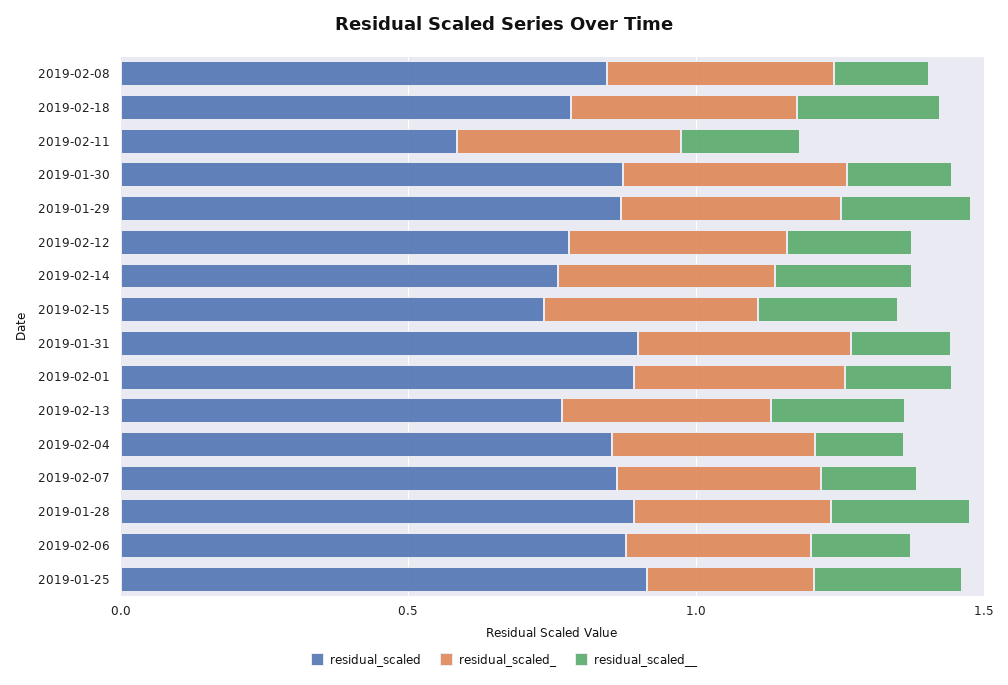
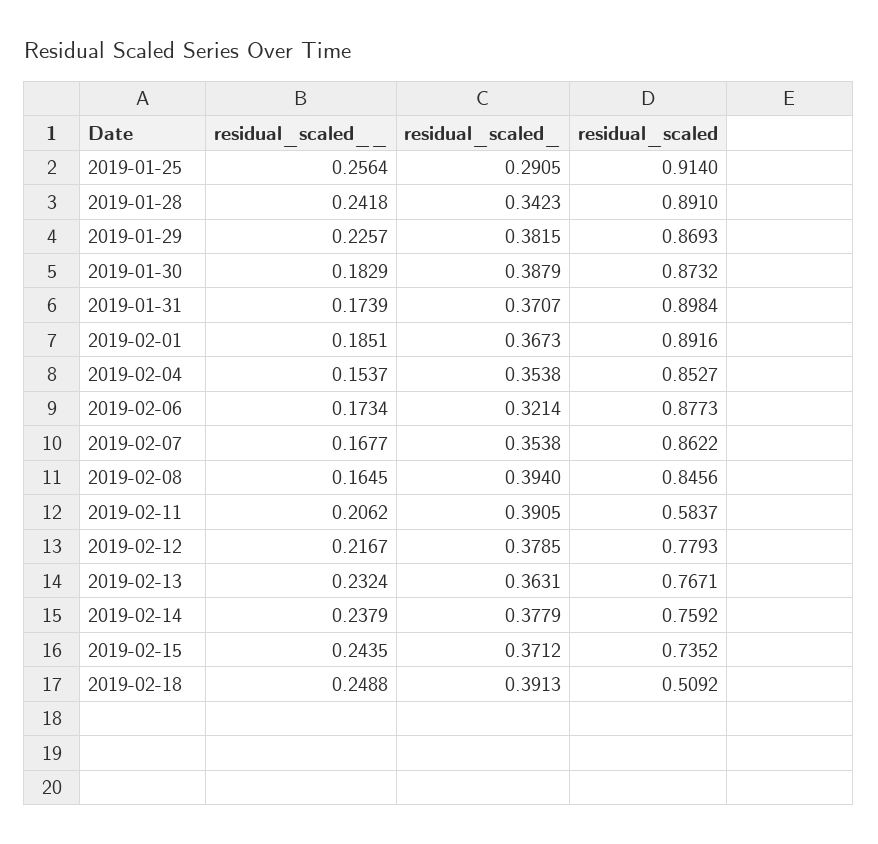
  {
    "residual_scaled": {
      "2019-02-08": 0.8456,
-     "2019-02-18": 0.8,
+     "2019-02-18": 0.5092,
      "2019-02-11": 0.5837,
      "2019-01-30": 0.8732,
      "2019-01-29": 0.8693,
      "2019-02-12": 0.7793,
      "2019-02-14": 0.7592,
      "2019-02-15": 0.7352,
      "2019-01-31": 0.8984,
      "2019-02-01": 0.8916,
      "2019-02-13": 0.7671,
      "2019-02-04": 0.8527,
      "2019-02-07": 0.8622,
      "2019-01-28": 0.891,
      "2019-02-06": 0.8773,
      "2019-01-25": 0.914
    },
    "residual_scaled_": {
      "2019-02-08": 0.394,
      "2019-02-18": 0.3913,
      "2019-02-11": 0.3905,
      "2019-01-30": 0.3879,
      "2019-01-29": 0.3815,
      "2019-02-12": 0.3785,
      "2019-02-14": 0.3779,
      "2019-02-15": 0.3712,
      "2019-01-31": 0.3707,
      "2019-02-01": 0.3673,
      "2019-02-13": 0.3631,
      "2019-02-04": 0.3538,
      "2019-02-07": 0.3538,
      "2019-01-28": 0.3423,
      "2019-02-06": 0.3214,
      "2019-01-25": 0.2905
    },
    "residual_scaled__": {
      "2019-02-08": 0.1645,
      "2019-02-18": 0.2488,
      "2019-02-11": 0.2062,
      "2019-01-30": 0.1829,
      "2019-01-29": 0.2257,
      "2019-02-12": 0.2167,
      "2019-02-14": 0.2379,
      "2019-02-15": 0.2435,
      "2019-01-31": 0.1739,
      "2019-02-01": 0.1851,
      "2019-02-13": 0.2324,
      "2019-02-04": 0.1537,
      "2019-02-07": 0.1677,
      "2019-01-28": 0.2418,
      "2019-02-06": 0.1734,
      "2019-01-25": 0.2564
    }
  }

